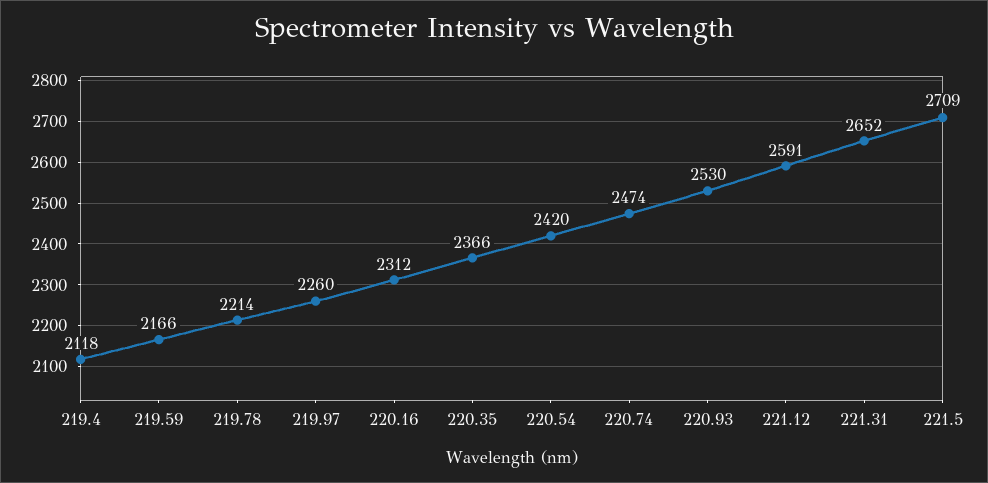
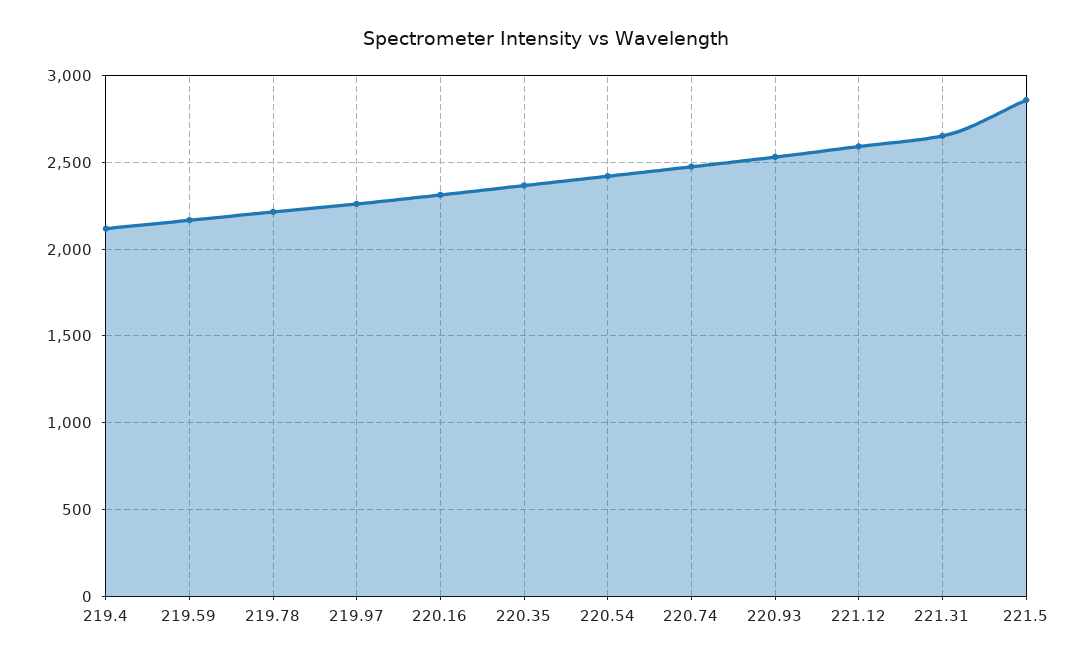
  {
    "219.4": 2118,
    "219.59": 2166,
    "219.78": 2214,
    "219.97": 2260,
    "220.16": 2312,
    "220.35": 2366,
    "220.54": 2420,
    "220.74": 2474,
    "220.93": 2530,
    "221.12": 2591,
    "221.31": 2652,
-   "221.5": 2709
+   "221.5": 2850
  }

